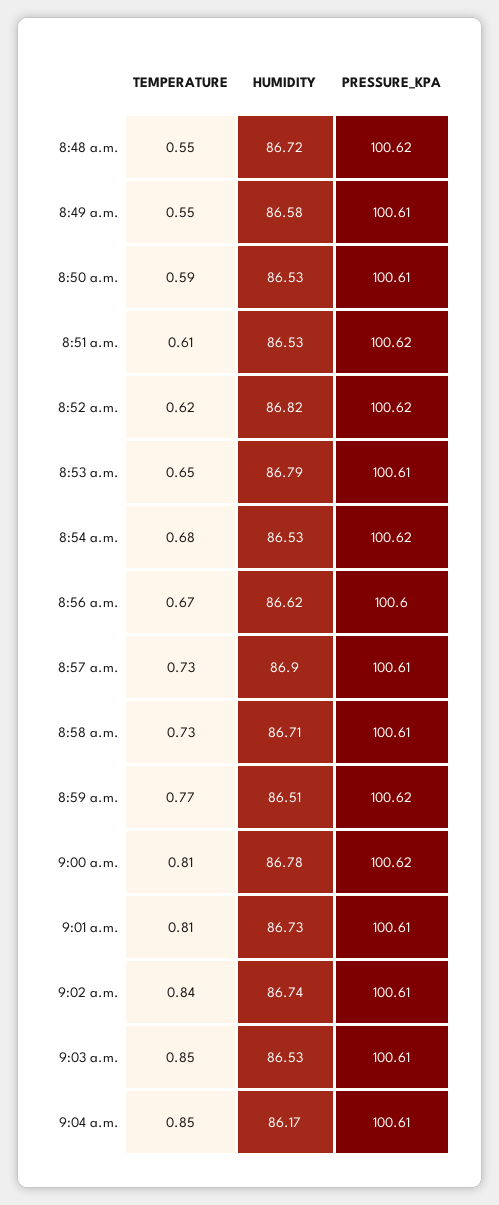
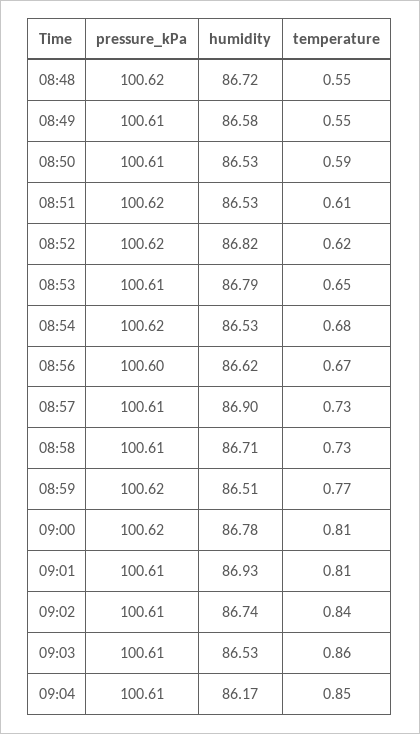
  {
    "TEMPERATURE": {
      "8:48 a.m.": 0.55,
      "8:49 a.m.": 0.55,
      "8:50 a.m.": 0.59,
      "8:51 a.m.": 0.61,
      "8:52 a.m.": 0.62,
      "8:53 a.m.": 0.65,
      "8:54 a.m.": 0.68,
      "8:56 a.m.": 0.67,
      "8:57 a.m.": 0.73,
      "8:58 a.m.": 0.73,
      "8:59 a.m.": 0.77,
      "9:00 a.m.": 0.81,
      "9:01 a.m.": 0.81,
      "9:02 a.m.": 0.84,
-     "9:03 a.m.": 0.85,
+     "9:03 a.m.": 0.86,
      "9:04 a.m.": 0.85
    },
    "HUMIDITY": {
      "8:48 a.m.": 86.72,
      "8:49 a.m.": 86.58,
      "8:50 a.m.": 86.53,
      "8:51 a.m.": 86.53,
      "8:52 a.m.": 86.82,
      "8:53 a.m.": 86.79,
      "8:54 a.m.": 86.53,
      "8:56 a.m.": 86.62,
      "8:57 a.m.": 86.9,
      "8:58 a.m.": 86.71,
      "8:59 a.m.": 86.51,
      "9:00 a.m.": 86.78,
-     "9:01 a.m.": 86.73,
+     "9:01 a.m.": 86.93,
      "9:02 a.m.": 86.74,
      "9:03 a.m.": 86.53,
      "9:04 a.m.": 86.17
    },
    "PRESSURE_KPA": {
      "8:48 a.m.": 100.62,
      "8:49 a.m.": 100.61,
      "8:50 a.m.": 100.61,
      "8:51 a.m.": 100.62,
      "8:52 a.m.": 100.62,
      "8:53 a.m.": 100.61,
      "8:54 a.m.": 100.62,
      "8:56 a.m.": 100.6,
      "8:57 a.m.": 100.61,
      "8:58 a.m.": 100.61,
      "8:59 a.m.": 100.62,
      "9:00 a.m.": 100.62,
      "9:01 a.m.": 100.61,
      "9:02 a.m.": 100.61,
      "9:03 a.m.": 100.61,
      "9:04 a.m.": 100.61
    }
  }

